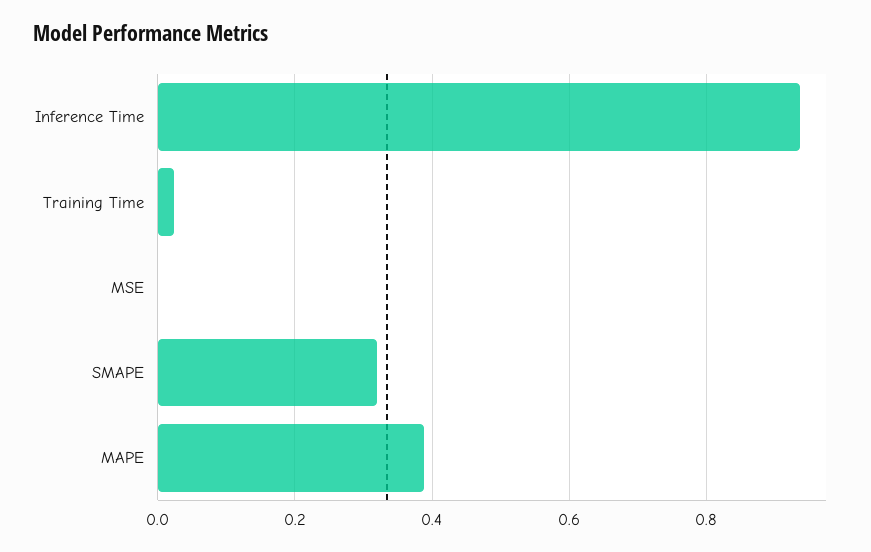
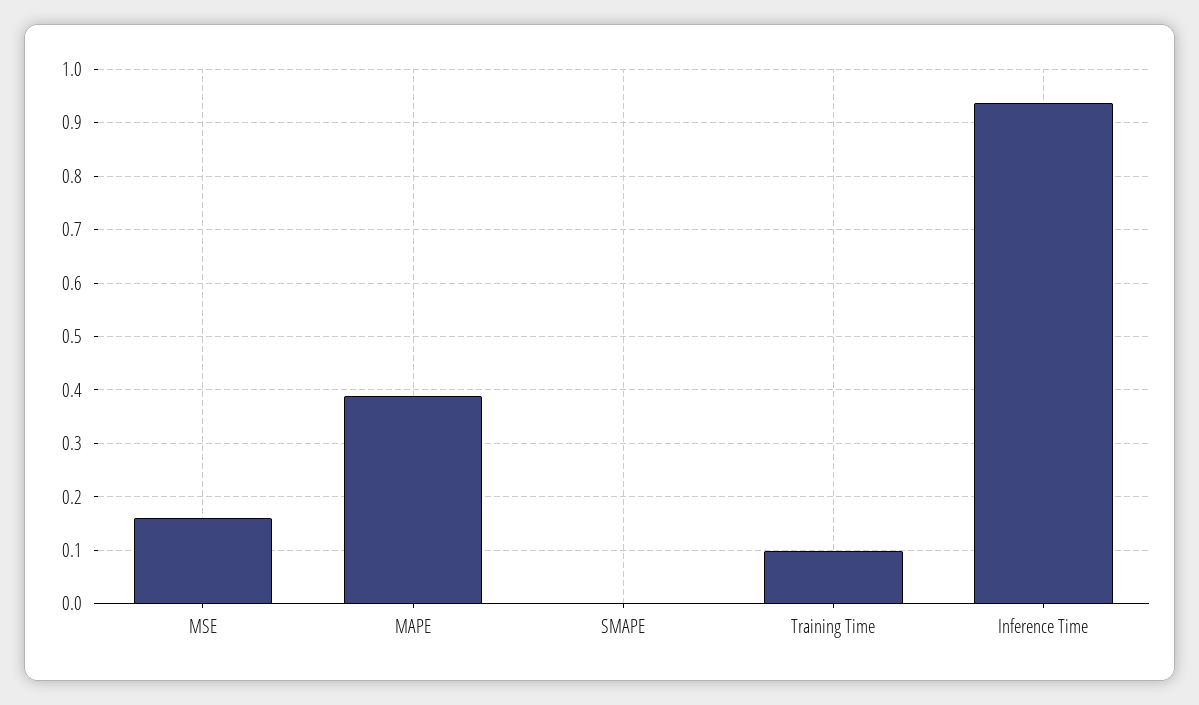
  {
    "Inference Time": 0.94,
-   "Training Time": 0.02,
+   "Training Time": 0.1,
-   "MSE": 0,
+   "MSE": 0.16,
-   "SMAPE": 0.32,
+   "SMAPE": 0,
    "MAPE": 0.38
  }

